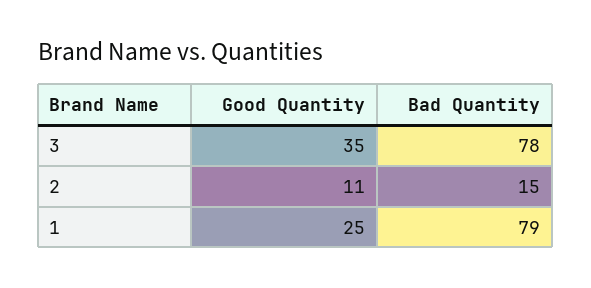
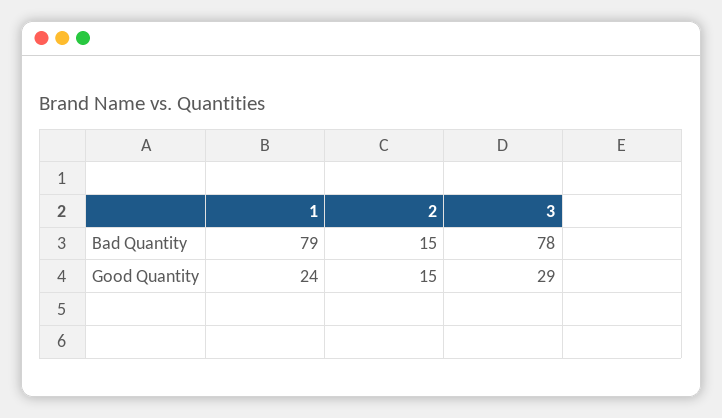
  {
    "Good Quantity": {
-     "3": 35,
+     "3": 29,
-     "2": 11,
+     "2": 15,
-     "1": 25
+     "1": 24
    },
    "Bad Quantity": {
      "3": 78,
      "2": 15,
      "1": 79
    }
  }

